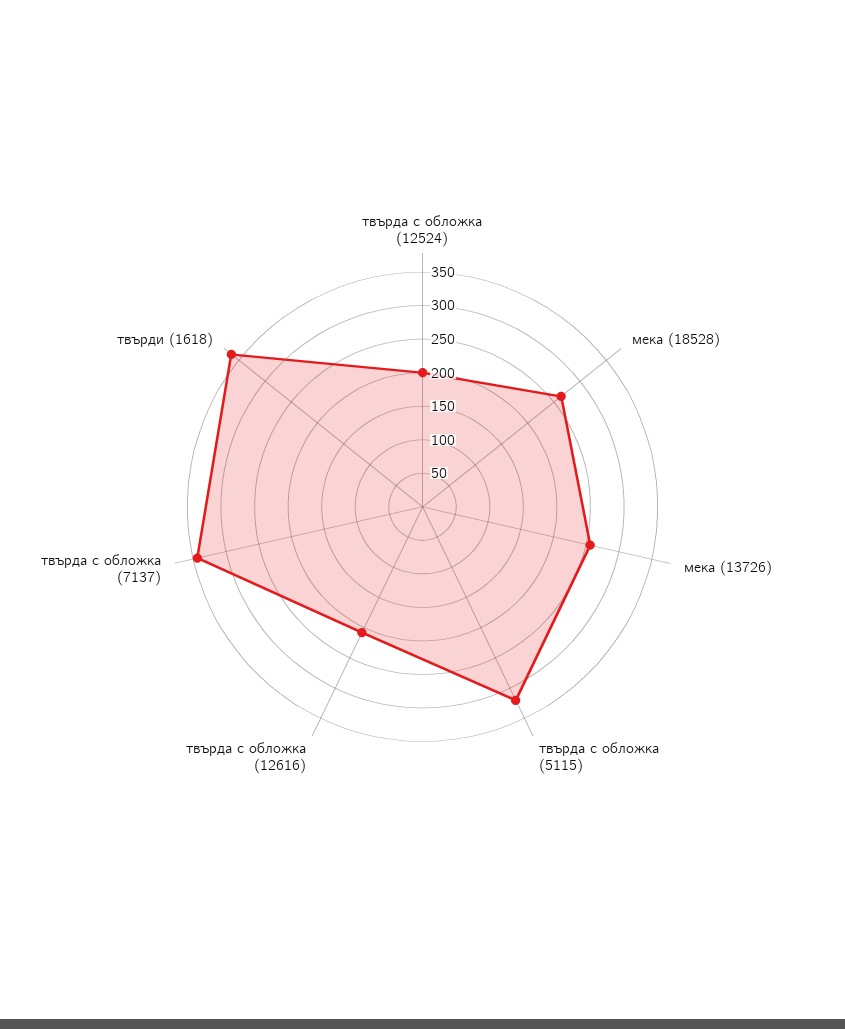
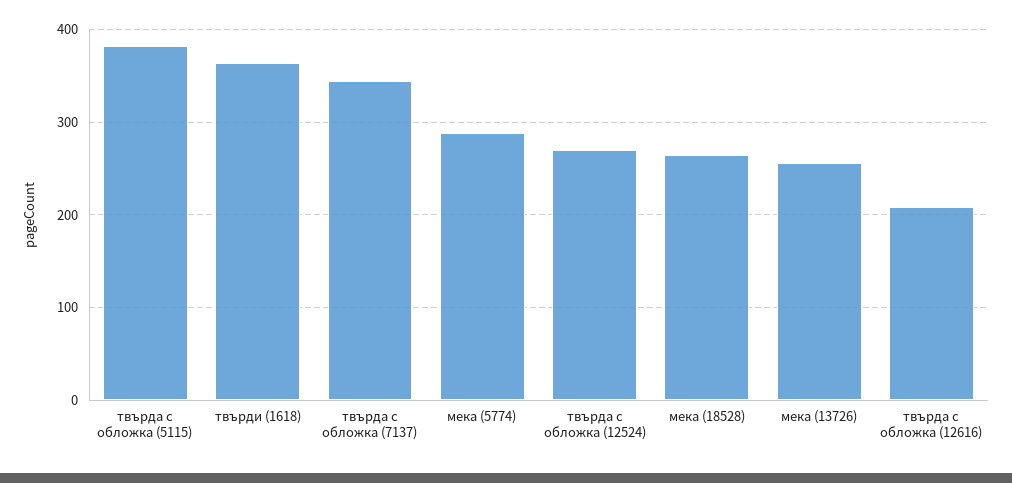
  {
-   "твърда с обложка (12524)": 200,
+   "твърда с обложка (12524)": 270,
    "мека (18528)": 260,
    "мека (13726)": 260,
-   "твърда с обложка (5115)": 325,
+   "твърда с обложка (5115)": 380,
    "твърда с обложка (12616)": 210,
    "твърда с обложка (7137)": 340,
-   "твърди (1618)": 360
+   "твърди (1618)": 360,
+   "мека (5774)": 290
  }

